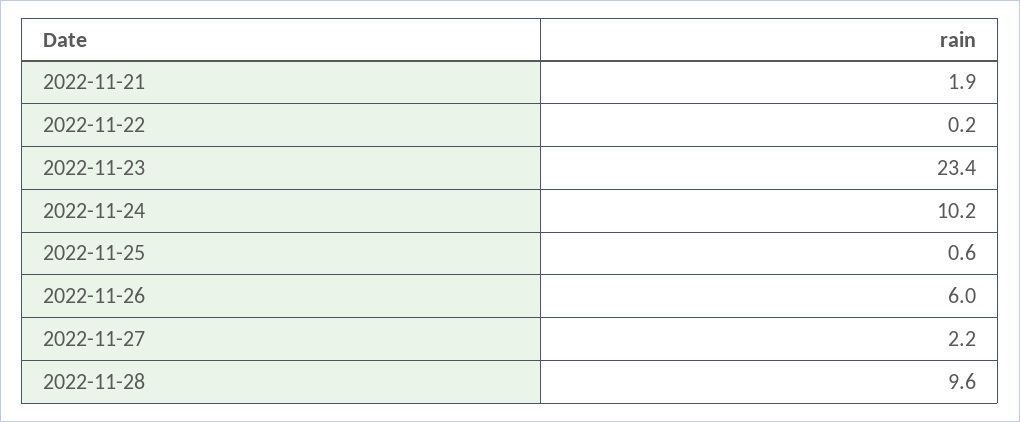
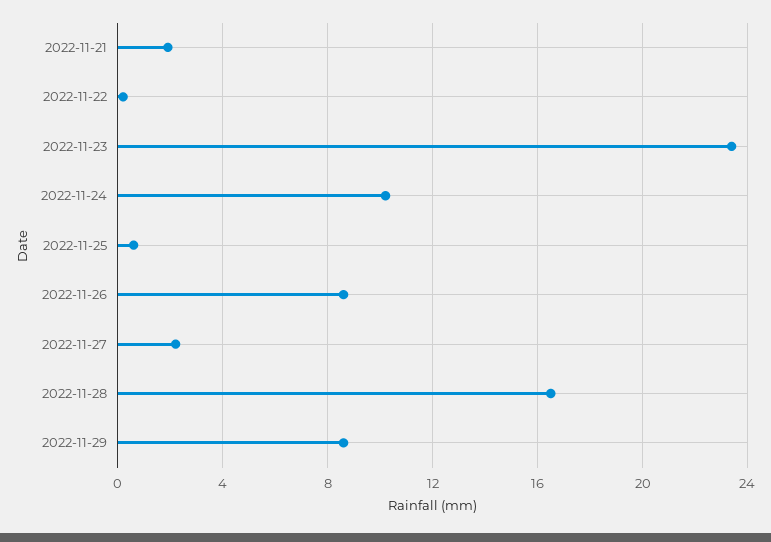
  {
    "2022-11-21": 1.9,
    "2022-11-22": 0.2,
    "2022-11-23": 23.4,
    "2022-11-24": 10.2,
    "2022-11-25": 0.6,
-   "2022-11-26": 6,
+   "2022-11-26": 8.5,
    "2022-11-27": 2.2,
-   "2022-11-28": 9.6
+   "2022-11-28": 16.5,
+   "2022-11-29": 8.5
  }

